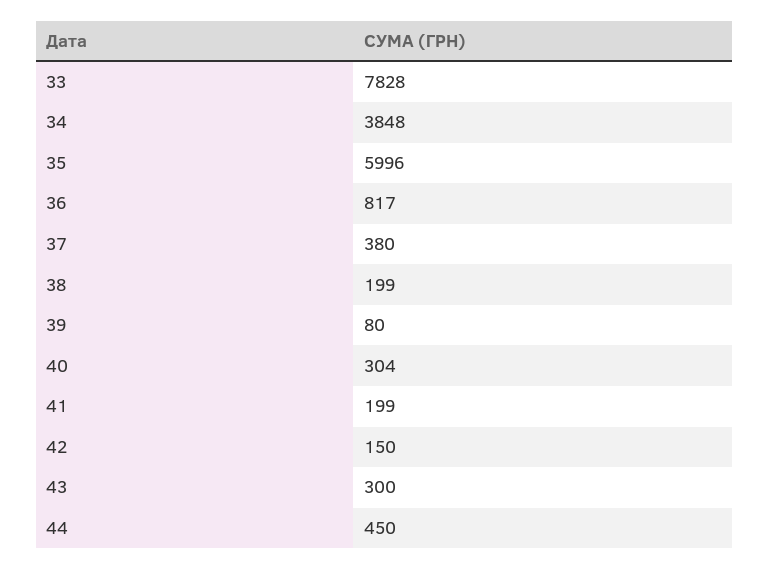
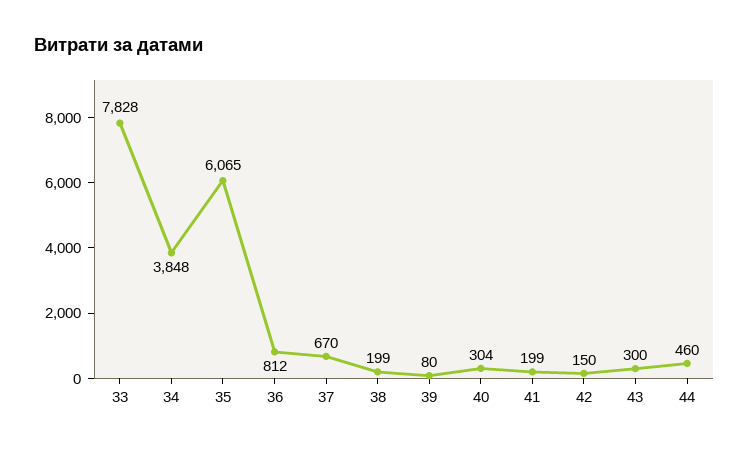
  {
    "33": 7828,
    "34": 3848,
-   "35": 5996,
+   "35": 6065,
-   "36": 817,
+   "36": 812,
-   "37": 380,
+   "37": 670,
    "38": 199,
    "39": 80,
    "40": 304,
    "41": 199,
    "42": 150,
    "43": 300,
-   "44": 450
+   "44": 460
  }

